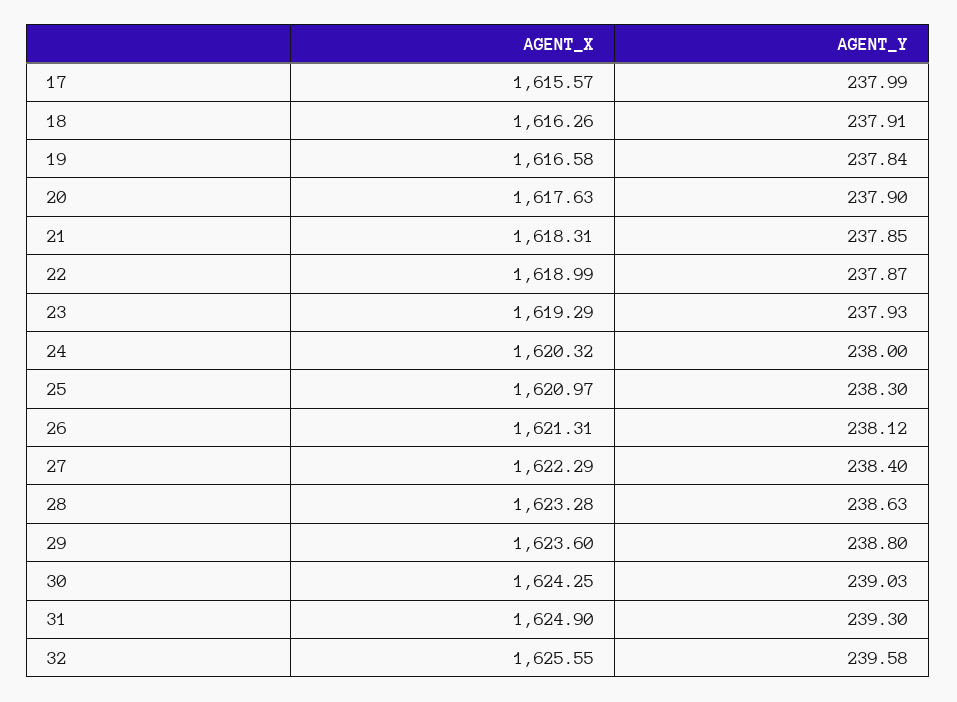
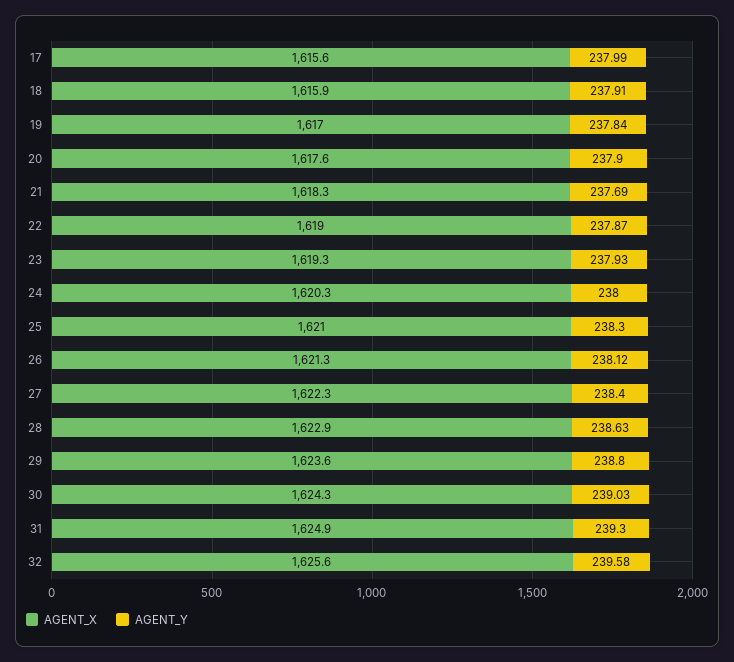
  {
    "AGENT_X": {
      "17": 1615.57,
-     "18": 1616.26,
+     "18": 1615.9,
-     "19": 1616.58,
+     "19": 1617,
      "20": 1617.63,
      "21": 1618.31,
      "22": 1618.99,
      "23": 1619.29,
      "24": 1620.32,
      "25": 1620.97,
      "26": 1621.31,
      "27": 1622.29,
-     "28": 1623.28,
+     "28": 1622.9,
      "29": 1623.6,
      "30": 1624.25,
      "31": 1624.9,
      "32": 1625.55
    },
    "AGENT_Y": {
      "17": 237.99,
      "18": 237.91,
      "19": 237.84,
      "20": 237.9,
-     "21": 237.85,
+     "21": 237.69,
      "22": 237.87,
      "23": 237.93,
      "24": 238,
      "25": 238.3,
      "26": 238.12,
      "27": 238.4,
      "28": 238.63,
      "29": 238.8,
      "30": 239.03,
      "31": 239.3,
      "32": 239.58
    }
  }

